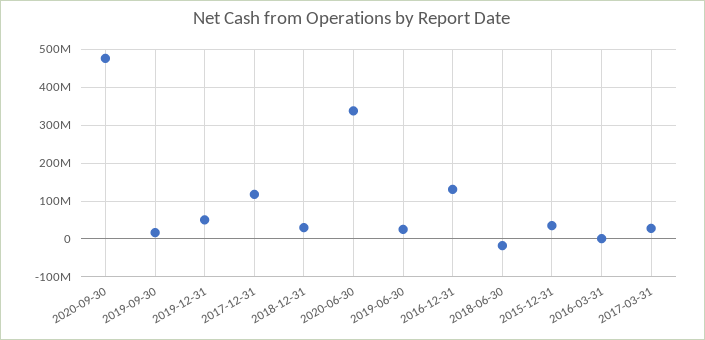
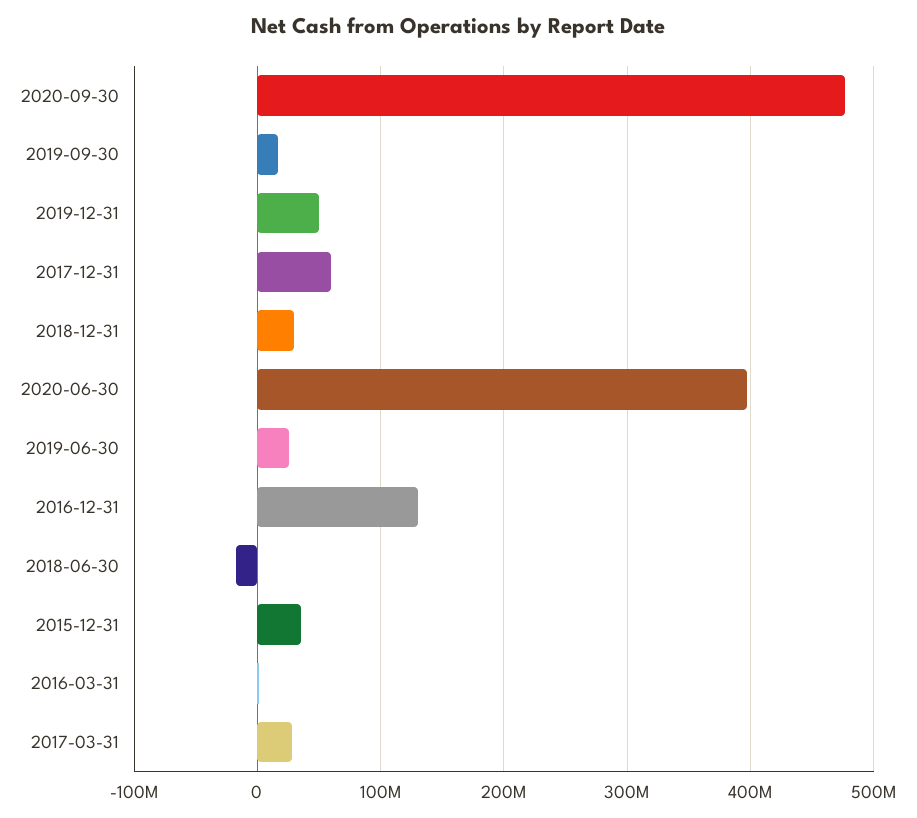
  {
    "2020-09-30": 480000000,
    "2019-09-30": 20000000,
    "2019-12-31": 50000000,
-   "2017-12-31": 120000000,
+   "2017-12-31": 60000000,
    "2018-12-31": 30000000,
-   "2020-06-30": 340000000,
+   "2020-06-30": 400000000,
    "2019-06-30": 30000000,
    "2016-12-31": 130000000,
    "2018-06-30": -20000000,
    "2015-12-31": 40000000,
    "2016-03-31": 0,
    "2017-03-31": 30000000
  }

